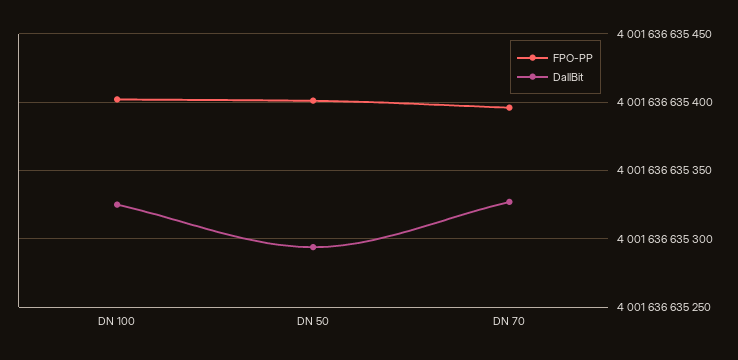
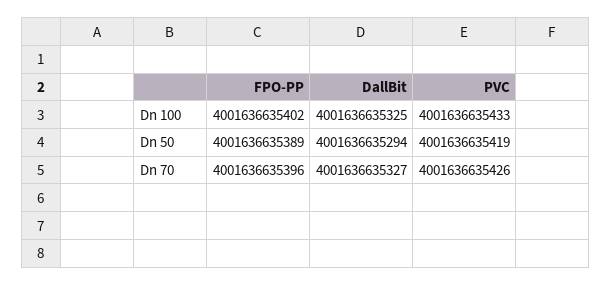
  {
    "FPO-PP": {
      "DN 100": 4001636635402,
-     "DN 50": 4001636635400,
+     "DN 50": 4001636635389,
      "DN 70": 4001636635396
    },
    "DallBit": {
      "DN 100": 4001636635325,
      "DN 50": 4001636635294,
      "DN 70": 4001636635327
-   }
+   },
+   "PVC": {
+     "DN 100": 4001636635433,
+     "DN 50": 4001636635419,
+     "DN 70": 4001636635426
+   }
  }

